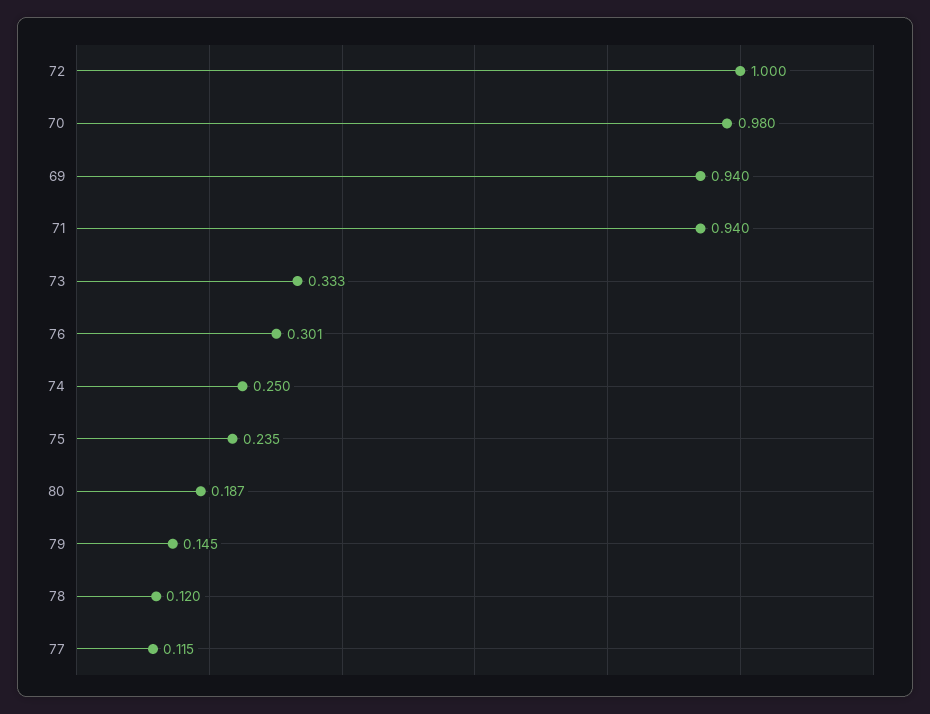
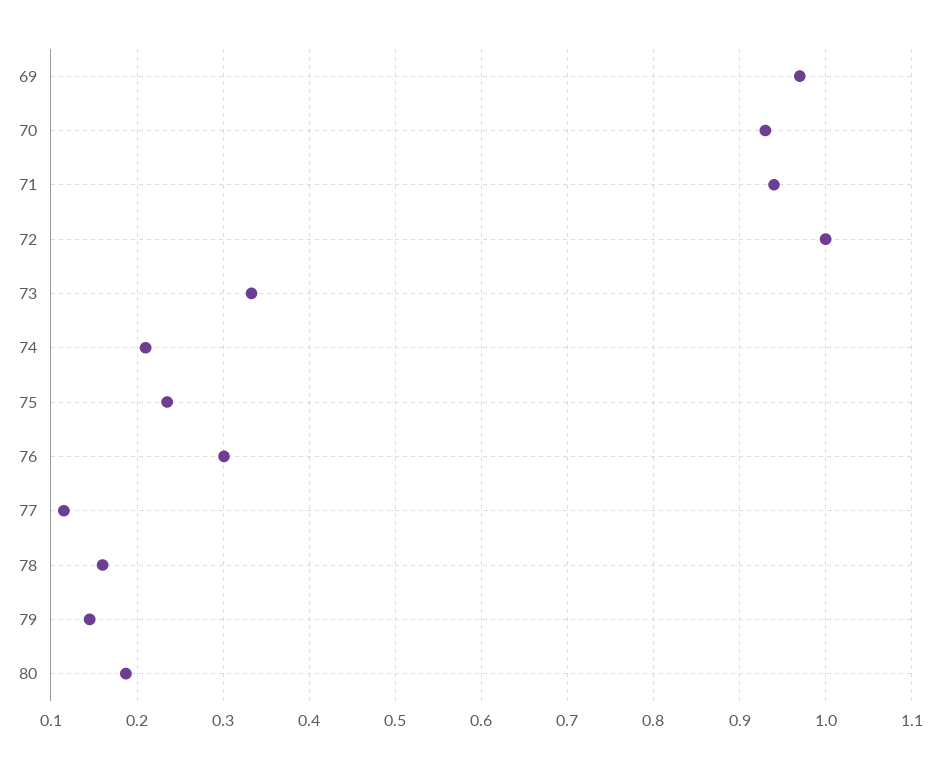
  {
    "72": 1,
-   "70": 0.98,
+   "70": 0.93,
-   "69": 0.94,
+   "69": 0.97,
    "71": 0.94,
    "73": 0.333,
    "76": 0.301,
-   "74": 0.25,
+   "74": 0.21,
    "75": 0.235,
    "80": 0.187,
    "79": 0.145,
-   "78": 0.12,
+   "78": 0.16,
    "77": 0.115
  }

